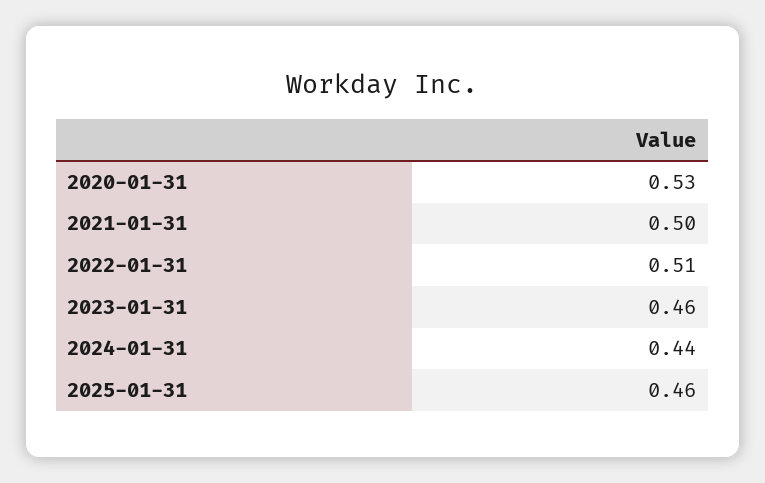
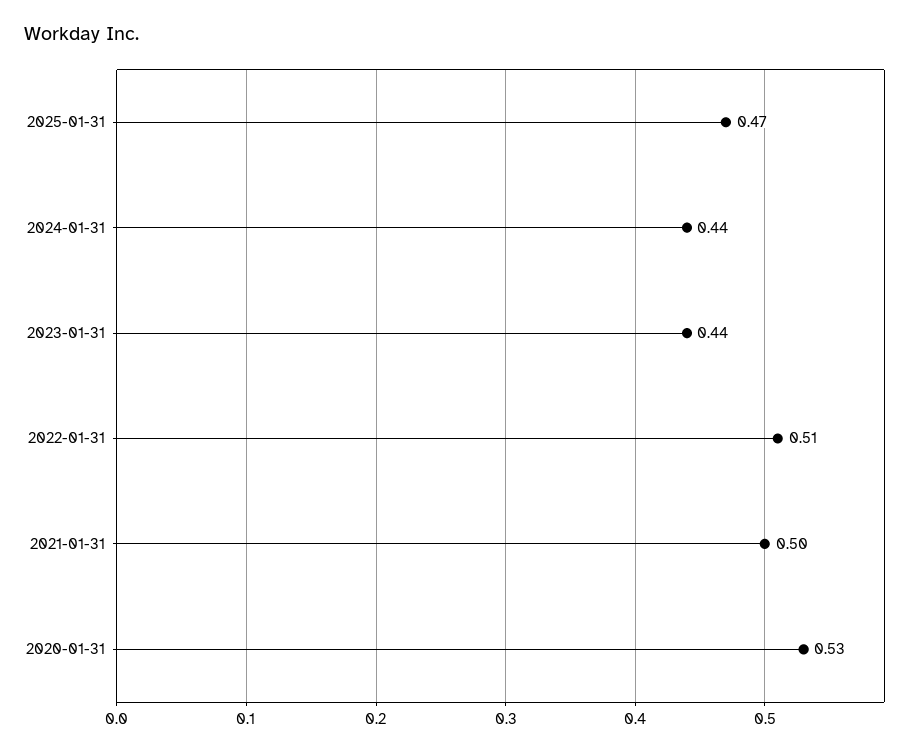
  {
    "2020-01-31": 0.53,
    "2021-01-31": 0.5,
    "2022-01-31": 0.51,
-   "2023-01-31": 0.46,
+   "2023-01-31": 0.44,
    "2024-01-31": 0.44,
-   "2025-01-31": 0.46
+   "2025-01-31": 0.47
  }

